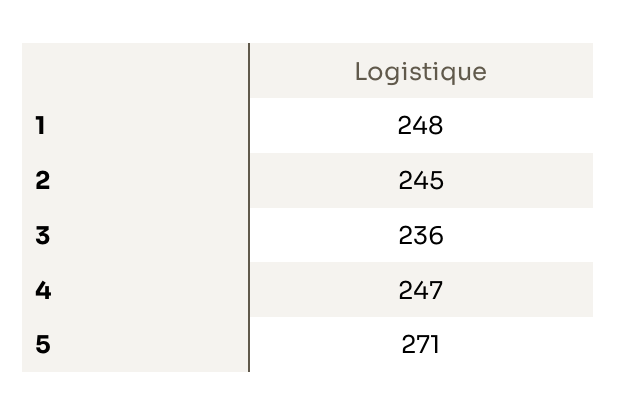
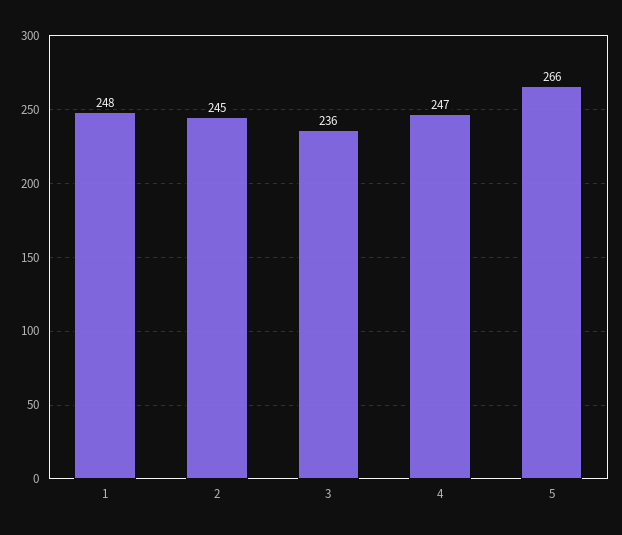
  {
    "1": 248,
    "2": 245,
    "3": 236,
    "4": 247,
-   "5": 271
+   "5": 266
  }

